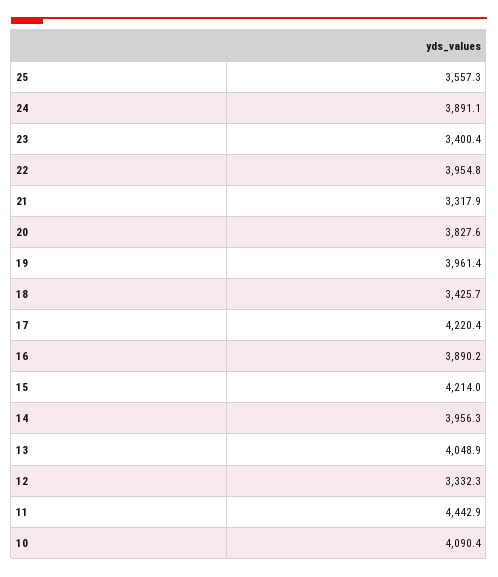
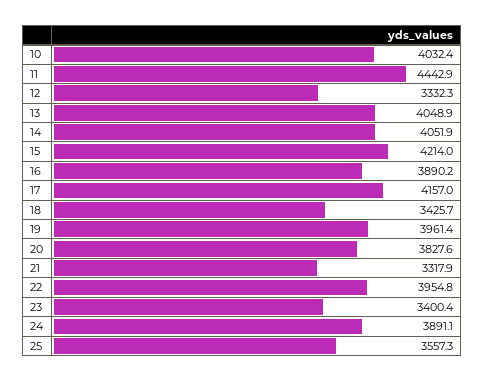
  {
    "25": 3557.3,
    "24": 3891.1,
    "23": 3400.4,
    "22": 3954.8,
    "21": 3317.9,
    "20": 3827.6,
    "19": 3961.4,
    "18": 3425.7,
-   "17": 4220.4,
+   "17": 4157,
    "16": 3890.2,
    "15": 4214,
-   "14": 3956.3,
+   "14": 4051.9,
    "13": 4048.9,
    "12": 3332.3,
    "11": 4442.9,
-   "10": 4090.4
+   "10": 4032.4
  }

